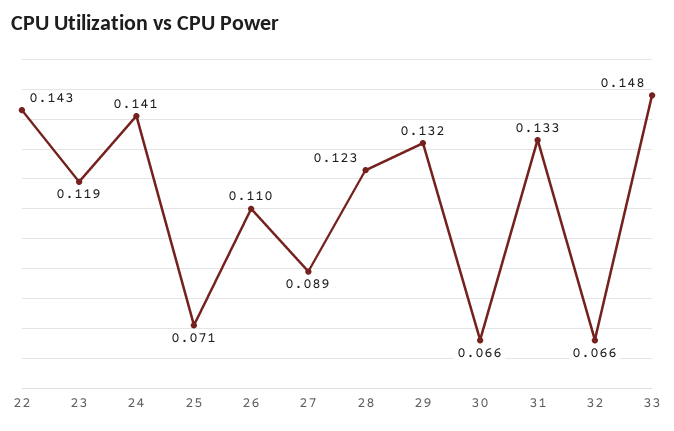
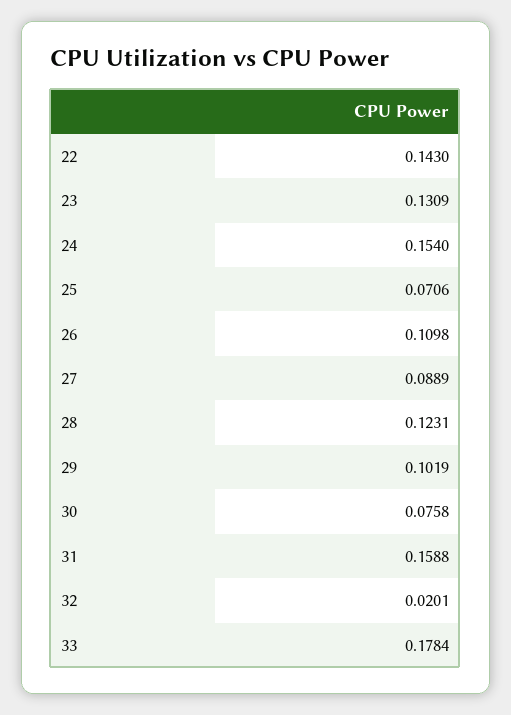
  {
    "22": 0.143,
-   "23": 0.119,
+   "23": 0.1309,
-   "24": 0.141,
+   "24": 0.154,
    "25": 0.0706,
    "26": 0.1098,
    "27": 0.0889,
    "28": 0.1231,
-   "29": 0.132,
+   "29": 0.1019,
-   "30": 0.066,
+   "30": 0.0758,
-   "31": 0.133,
+   "31": 0.1588,
-   "32": 0.066,
+   "32": 0.0201,
-   "33": 0.148
+   "33": 0.1784
  }

